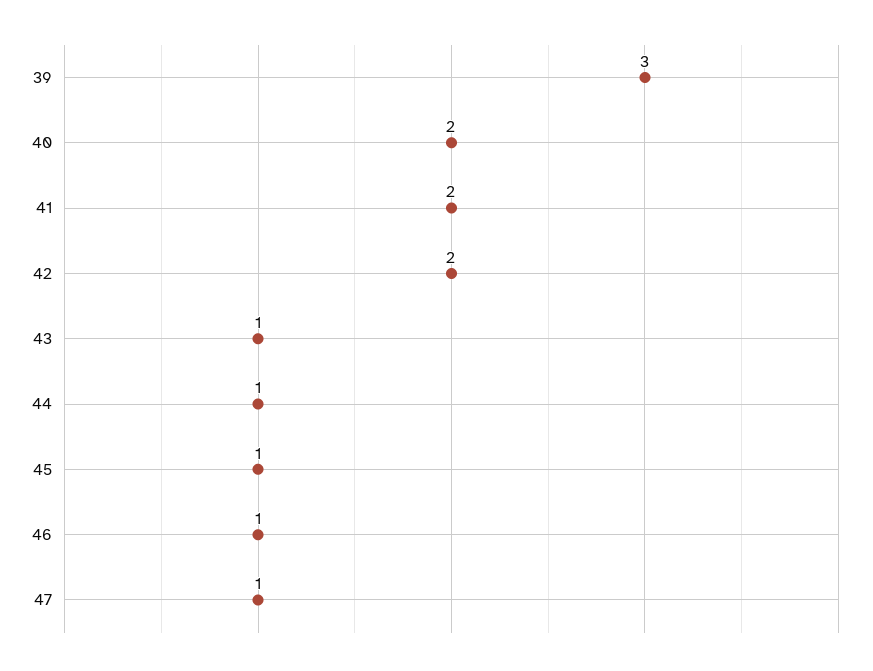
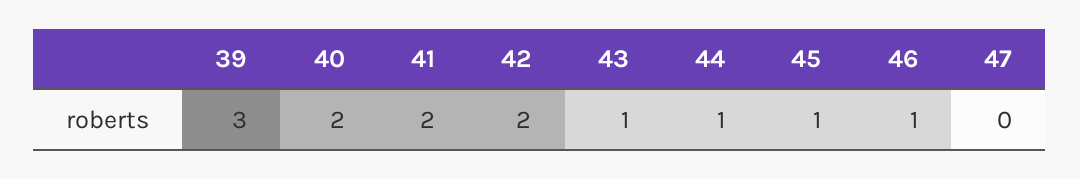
  {
    "39": 3,
    "40": 2,
    "41": 2,
    "42": 2,
    "43": 1,
    "44": 1,
    "45": 1,
    "46": 1,
-   "47": 1
+   "47": 0
  }

